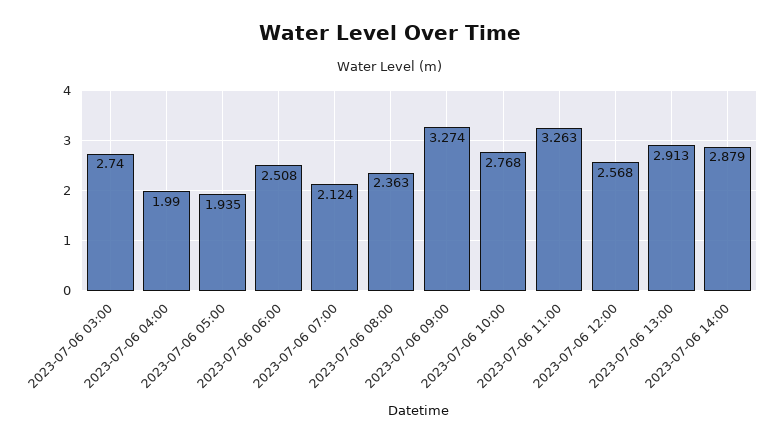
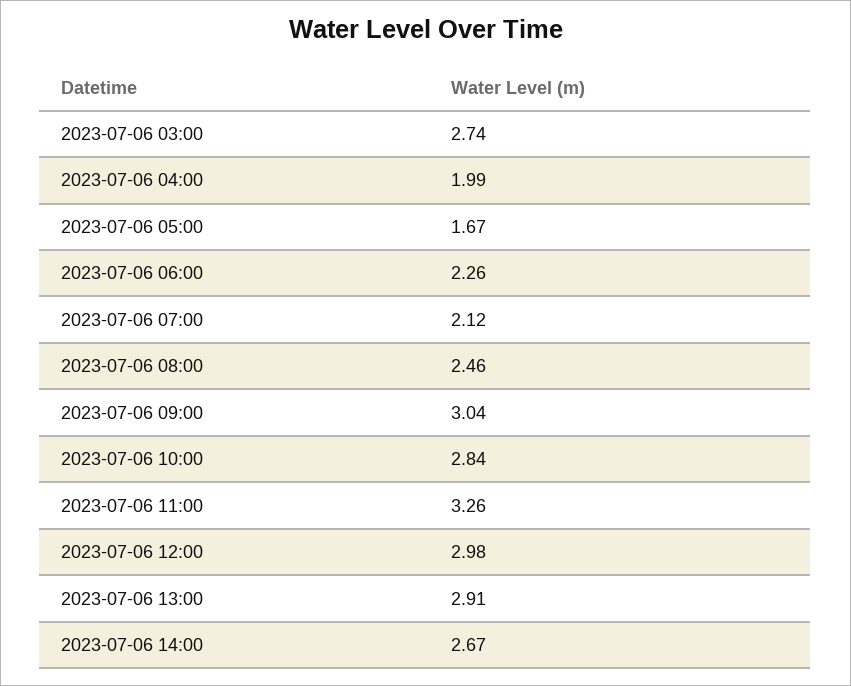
  {
    "2023-07-06 03:00": 2.74,
    "2023-07-06 04:00": 1.99,
-   "2023-07-06 05:00": 1.935,
+   "2023-07-06 05:00": 1.67,
-   "2023-07-06 06:00": 2.508,
+   "2023-07-06 06:00": 2.26,
    "2023-07-06 07:00": 2.124,
-   "2023-07-06 08:00": 2.363,
+   "2023-07-06 08:00": 2.46,
-   "2023-07-06 09:00": 3.274,
+   "2023-07-06 09:00": 3.04,
-   "2023-07-06 10:00": 2.768,
+   "2023-07-06 10:00": 2.84,
    "2023-07-06 11:00": 3.263,
-   "2023-07-06 12:00": 2.568,
+   "2023-07-06 12:00": 2.98,
    "2023-07-06 13:00": 2.913,
-   "2023-07-06 14:00": 2.879
+   "2023-07-06 14:00": 2.67
  }

